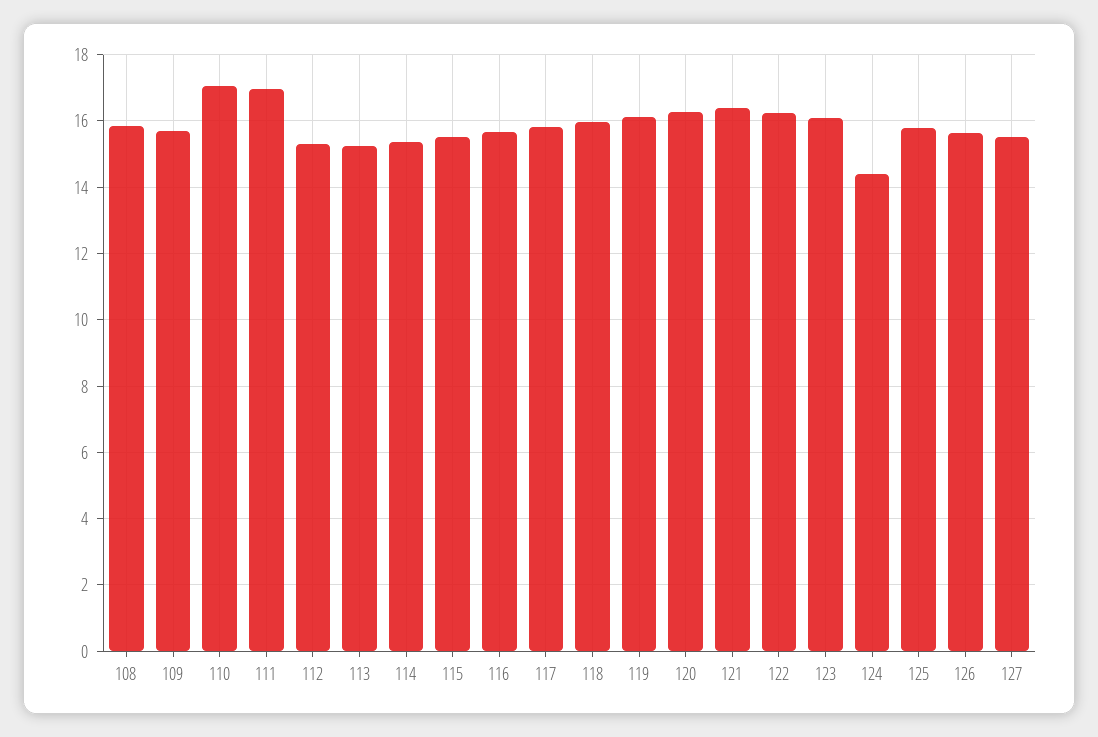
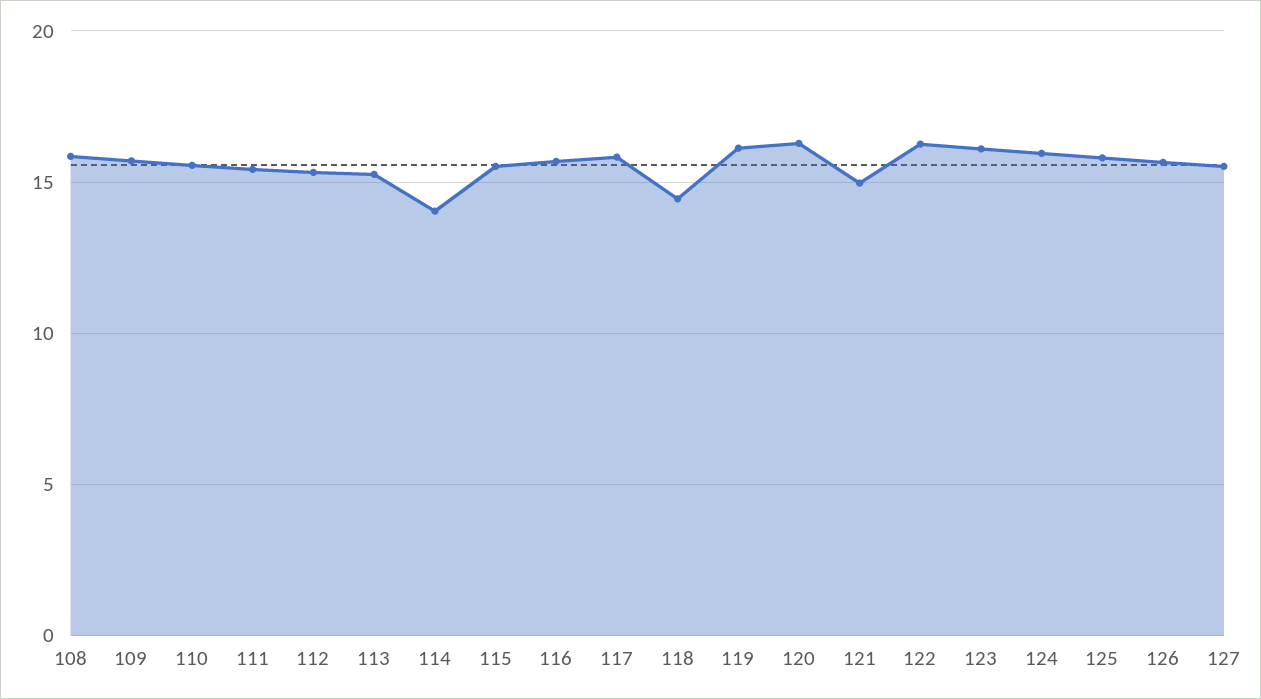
  {
    "108": 15.8,
    "109": 15.8,
-   "110": 17,
+   "110": 15.5,
-   "111": 17,
+   "111": 15.5,
    "112": 15.4,
    "113": 15.2,
-   "114": 15.4,
+   "114": 14,
    "115": 15.6,
    "116": 15.6,
    "117": 15.8,
-   "118": 16,
+   "118": 14.5,
    "119": 16.2,
    "120": 16.2,
-   "121": 16.4,
+   "121": 15,
    "122": 16.2,
    "123": 16.2,
-   "124": 14.4,
+   "124": 16,
    "125": 15.8,
    "126": 15.6,
    "127": 15.6
  }

